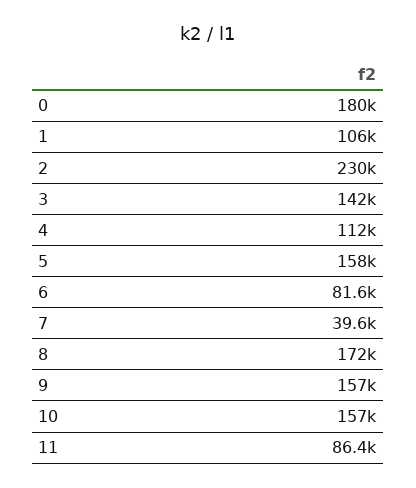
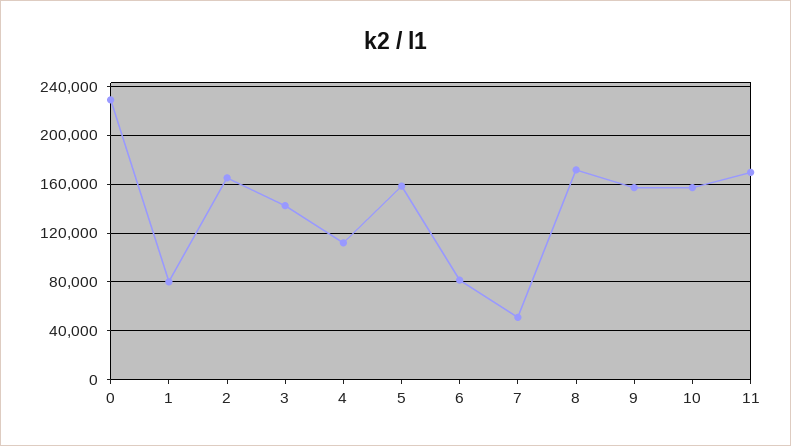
  {
-   "0": 180000,
+   "0": 230000,
-   "1": 106000,
+   "1": 80000,
-   "2": 230000,
+   "2": 165000,
    "3": 142000,
    "4": 112000,
    "5": 158000,
    "6": 81600,
-   "7": 39600,
+   "7": 50000,
    "8": 172000,
    "9": 157000,
    "10": 157000,
-   "11": 86400
+   "11": 170000
  }

